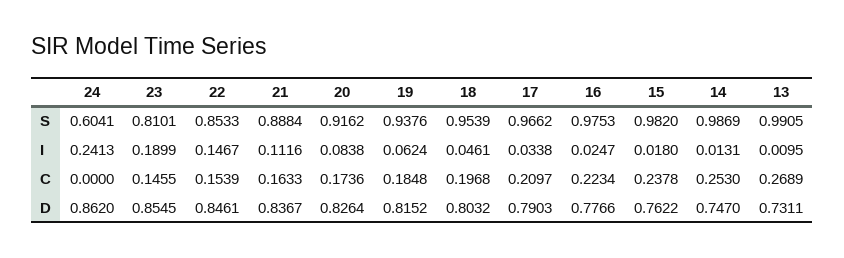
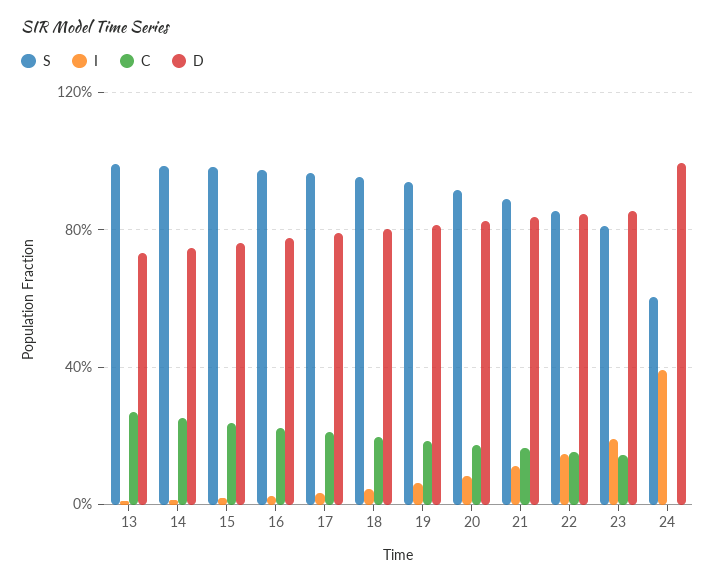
  {
    "S": {
      "24": 0.6041,
      "23": 0.8101,
      "22": 0.8533,
      "21": 0.8884,
      "20": 0.9162,
      "19": 0.9376,
      "18": 0.9539,
      "17": 0.9662,
      "16": 0.9753,
      "15": 0.982,
      "14": 0.9869,
      "13": 0.9905
    },
    "I": {
-     "24": 0.2413,
+     "24": 0.4,
      "23": 0.1899,
      "22": 0.1467,
      "21": 0.1116,
      "20": 0.0838,
      "19": 0.0624,
      "18": 0.0461,
      "17": 0.0338,
      "16": 0.0247,
      "15": 0.018,
      "14": 0.0131,
      "13": 0.0095
    },
    "C": {
      "24": 0,
      "23": 0.1455,
      "22": 0.1539,
      "21": 0.1633,
      "20": 0.1736,
      "19": 0.1848,
      "18": 0.1968,
      "17": 0.2097,
      "16": 0.2234,
      "15": 0.2378,
      "14": 0.253,
      "13": 0.2689
    },
    "D": {
-     "24": 0.862,
+     "24": 1,
      "23": 0.8545,
      "22": 0.8461,
      "21": 0.8367,
      "20": 0.8264,
      "19": 0.8152,
      "18": 0.8032,
      "17": 0.7903,
      "16": 0.7766,
      "15": 0.7622,
      "14": 0.747,
      "13": 0.7311
    }
  }

